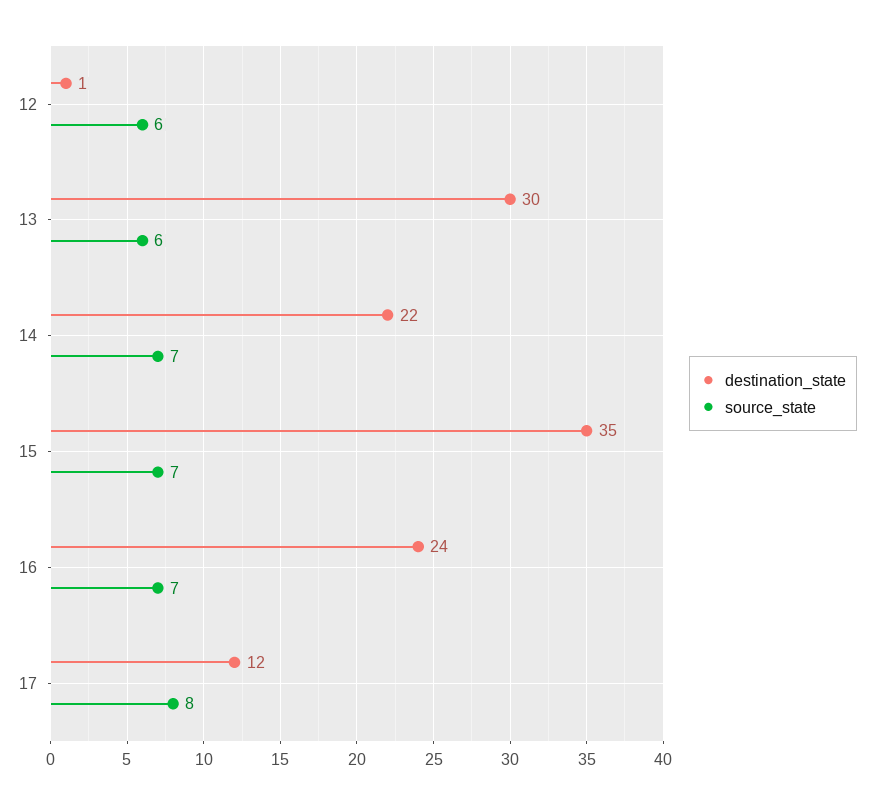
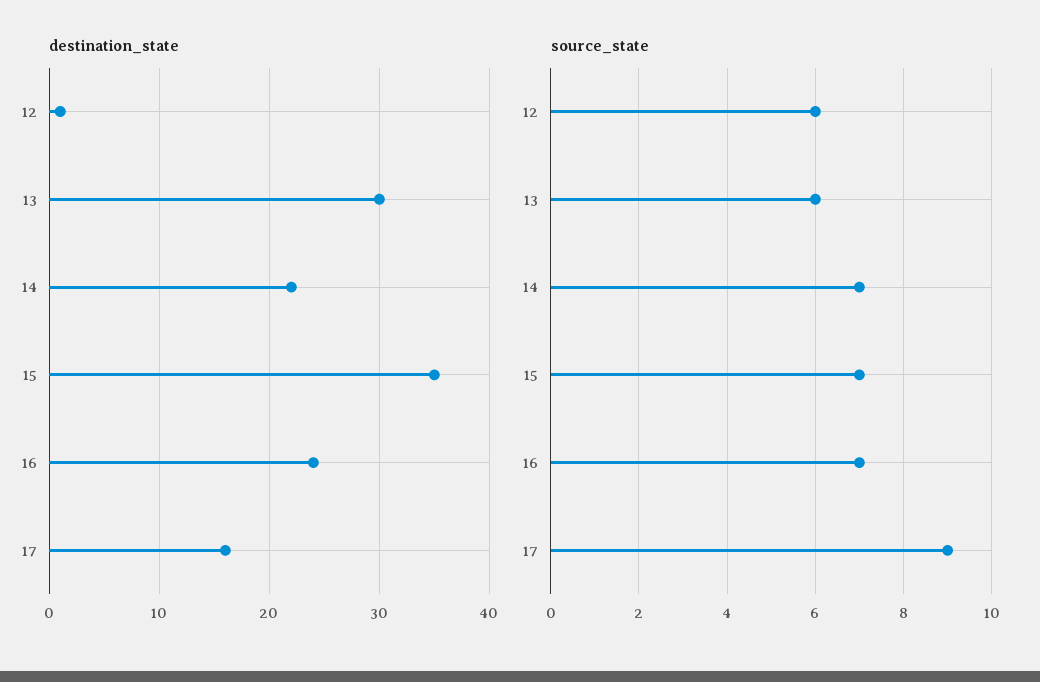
  {
    "destination_state": {
      "12": 1,
      "13": 30,
      "14": 22,
      "15": 35,
      "16": 24,
-     "17": 12
+     "17": 16
    },
    "source_state": {
      "12": 6,
      "13": 6,
      "14": 7,
      "15": 7,
      "16": 7,
-     "17": 8
+     "17": 9
    }
  }

